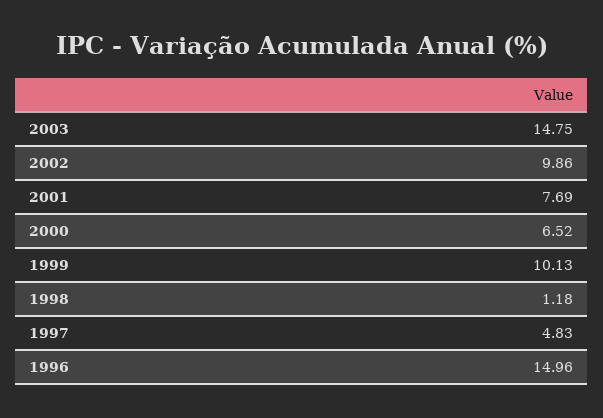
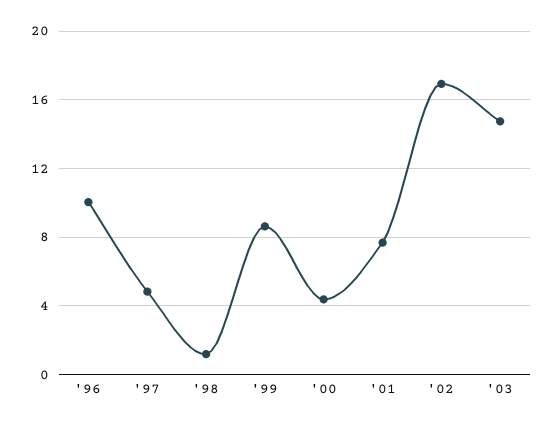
  {
    "2003": 14.75,
-   "2002": 9.86,
+   "2002": 17,
    "2001": 7.69,
-   "2000": 6.52,
+   "2000": 4.5,
-   "1999": 10.13,
+   "1999": 8.5,
    "1998": 1.18,
    "1997": 4.83,
-   "1996": 14.96
+   "1996": 10
  }

